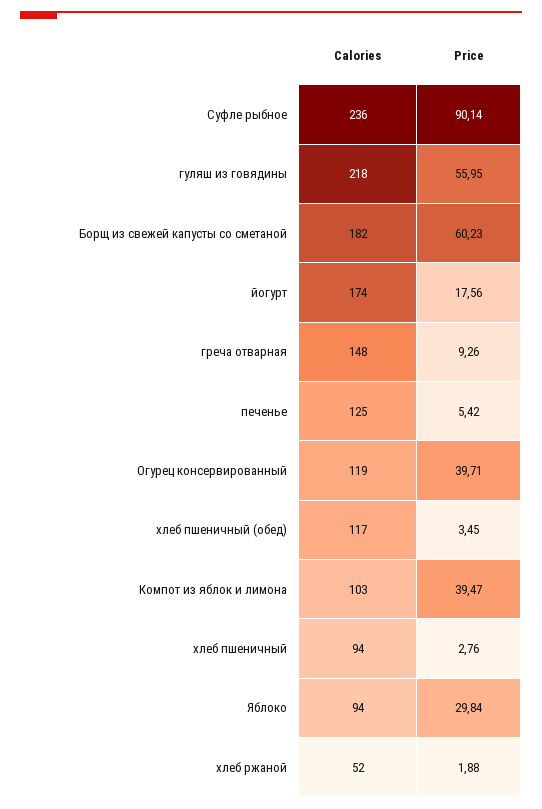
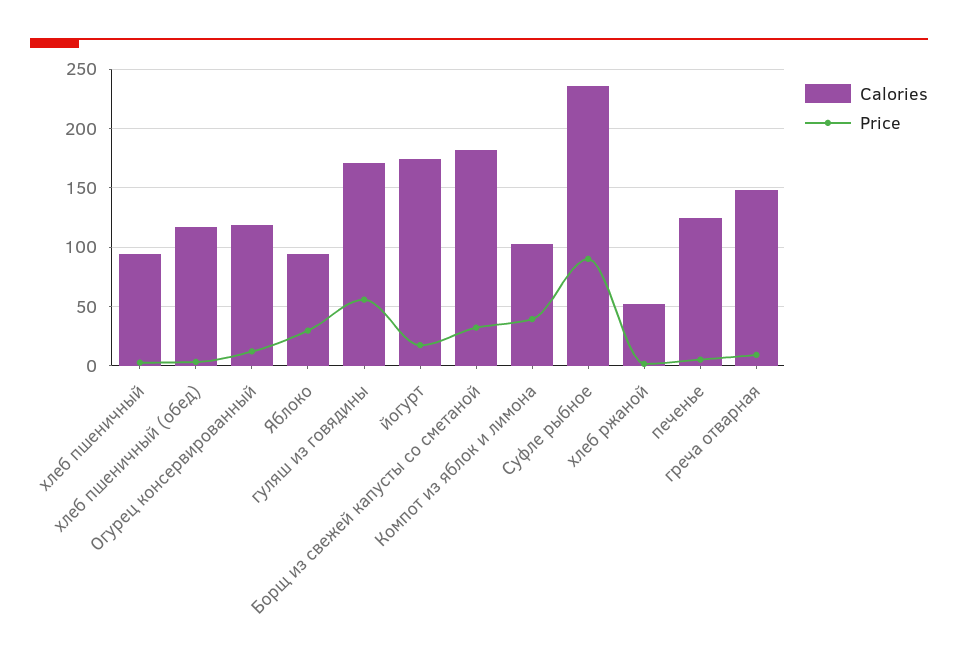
  {
    "Calories": {
      "Суфле рыбное": 236,
-     "гуляш из говядины": 218,
+     "гуляш из говядины": 170,
      "Борщ из свежей капусты со сметаной": 182,
      "йогурт": 174,
      "греча отварная": 148,
      "печенье": 125,
      "Огурец консервированный": 119,
      "хлеб пшеничный (обед)": 117,
      "Компот из яблок и лимона": 103,
      "хлеб пшеничный": 94,
      "Яблоко": 94,
      "хлеб ржаной": 52
    },
    "Price": {
      "Суфле рыбное": 90.14,
      "гуляш из говядины": 55.95,
-     "Борщ из свежей капусты со сметаной": 60.23,
+     "Борщ из свежей капусты со сметаной": 30,
      "йогурт": 17.56,
      "греча отварная": 9.26,
      "печенье": 5.42,
-     "Огурец консервированный": 39.71,
+     "Огурец консервированный": 10,
      "хлеб пшеничный (обед)": 3.45,
      "Компот из яблок и лимона": 39.47,
      "хлеб пшеничный": 2.76,
      "Яблоко": 29.84,
      "хлеб ржаной": 1.88
    }
  }

